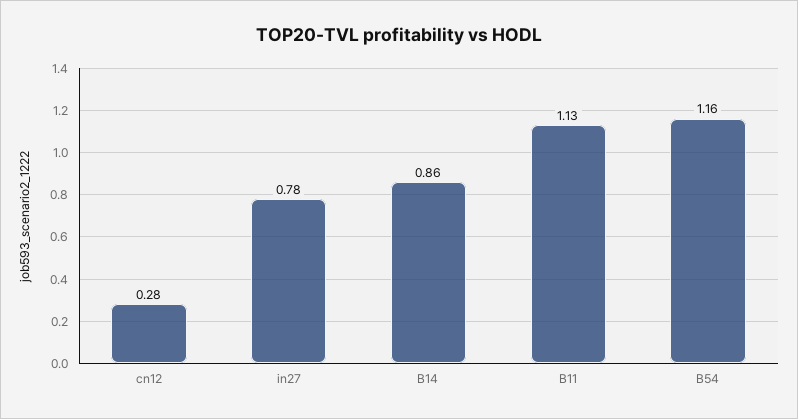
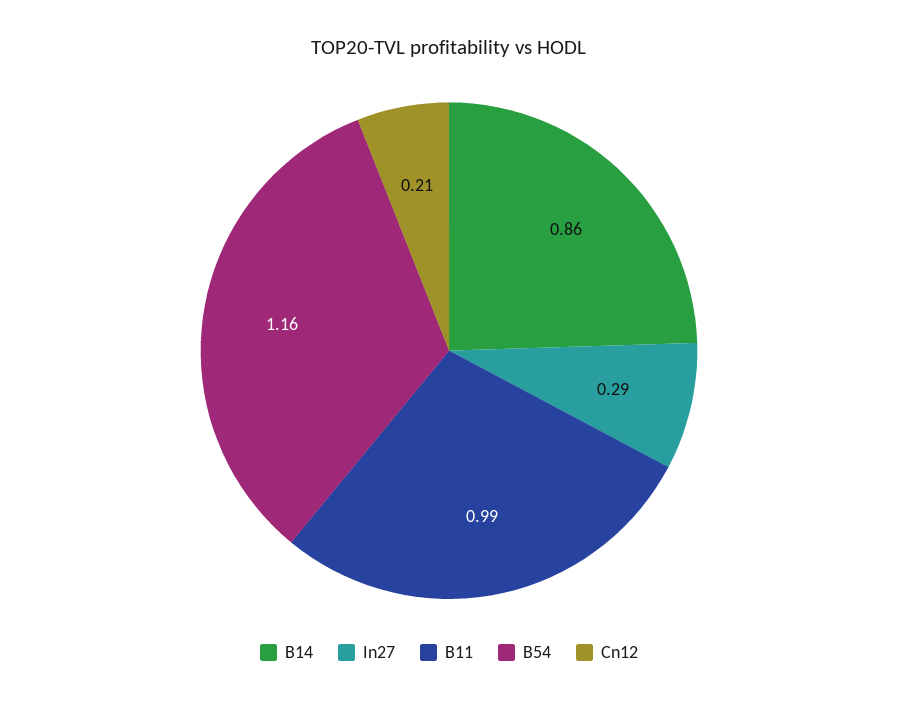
  {
-   "cn12": 0.28,
+   "cn12": 0.21,
-   "in27": 0.78,
+   "in27": 0.29,
    "B14": 0.86,
-   "B11": 1.13,
+   "B11": 0.99,
    "B54": 1.16
  }

